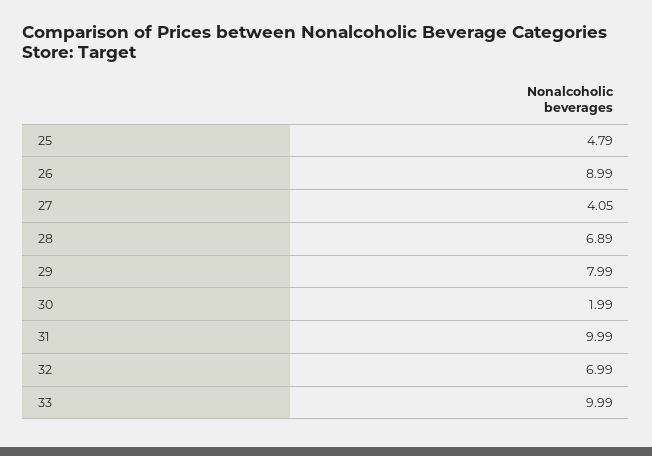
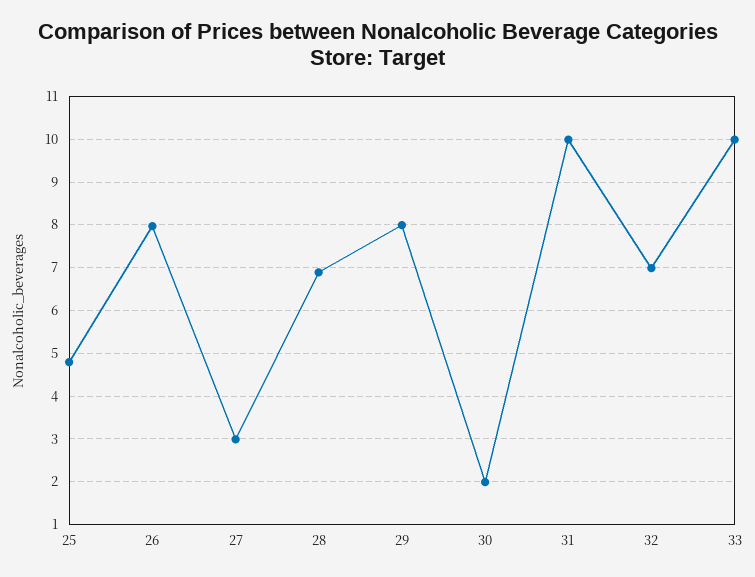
  {
    "25": 4.79,
-   "26": 8.99,
+   "26": 8,
-   "27": 4.05,
+   "27": 3,
    "28": 6.89,
    "29": 7.99,
    "30": 1.99,
    "31": 9.99,
    "32": 6.99,
    "33": 9.99
  }

